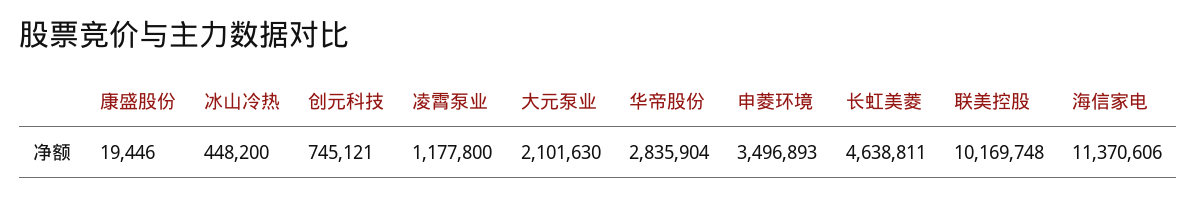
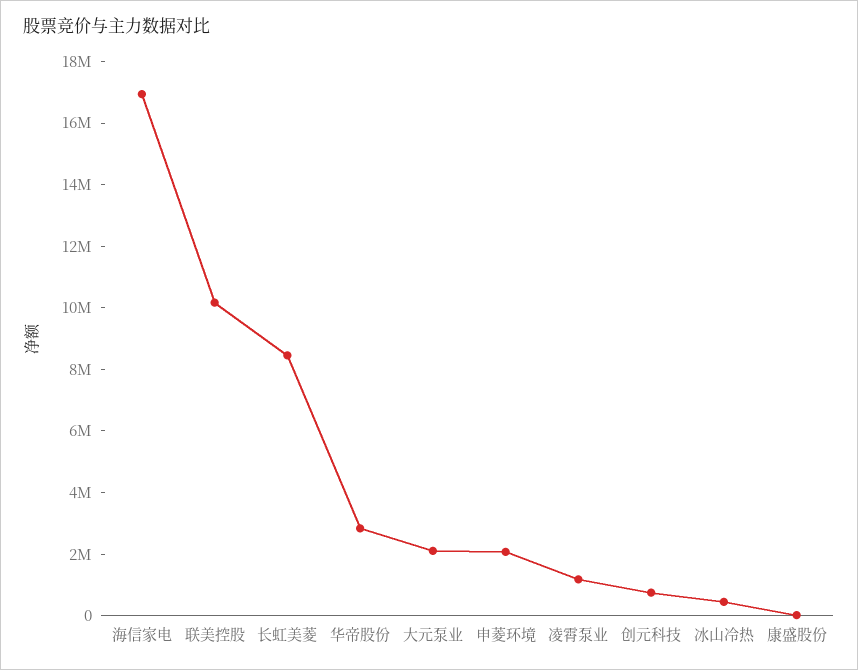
  {
    "康盛股份": 19446,
    "冰山冷热": 448200,
    "创元科技": 745121,
    "凌霄泵业": 1177800,
    "大元泵业": 2101630,
    "华帝股份": 2835904,
-   "申菱环境": 3496893,
+   "申菱环境": 2000000,
-   "长虹美菱": 4638811,
+   "长虹美菱": 8500000,
    "联美控股": 10169748,
-   "海信家电": 11370606
+   "海信家电": 17000000
  }

